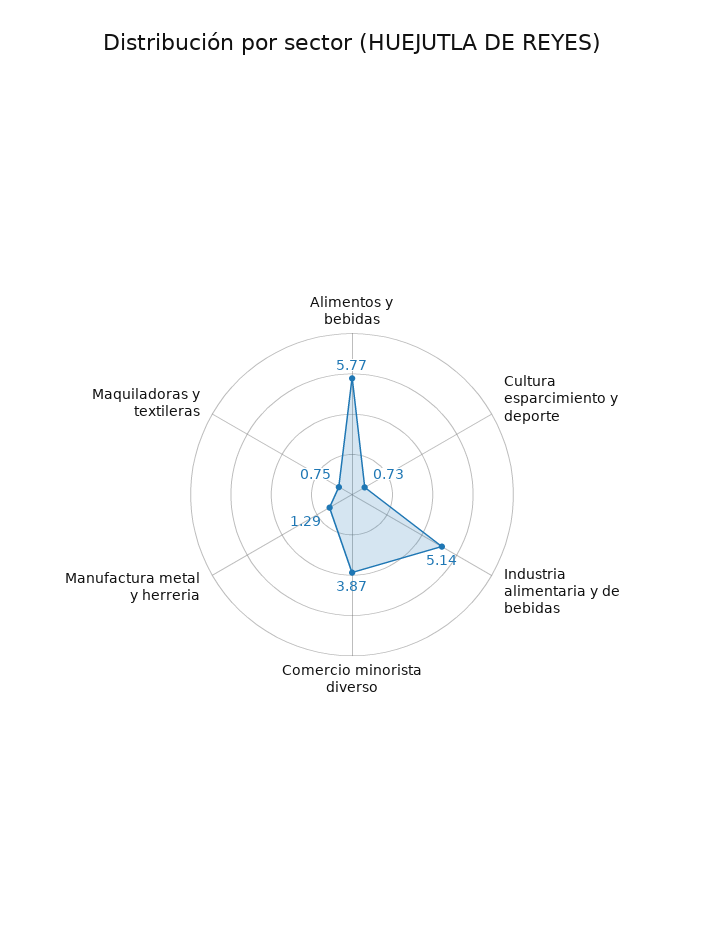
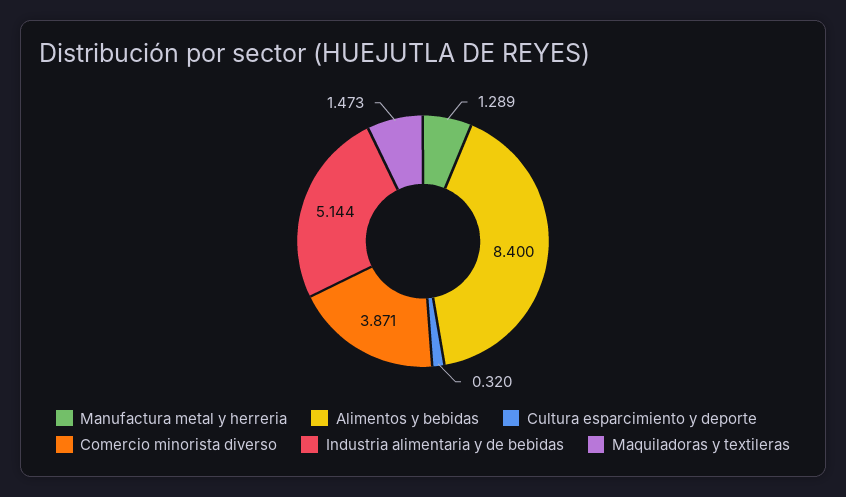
  {
-   "Alimentos y bebidas": 5.77,
+   "Alimentos y bebidas": 8.4,
-   "Cultura esparcimiento y deporte": 0.73,
+   "Cultura esparcimiento y deporte": 0.32,
    "Industria alimentaria y de bebidas": 5.144,
    "Comercio minorista diverso": 3.871,
    "Manufactura metal y herreria": 1.289,
-   "Maquiladoras y textileras": 0.75
+   "Maquiladoras y textileras": 1.473
  }

